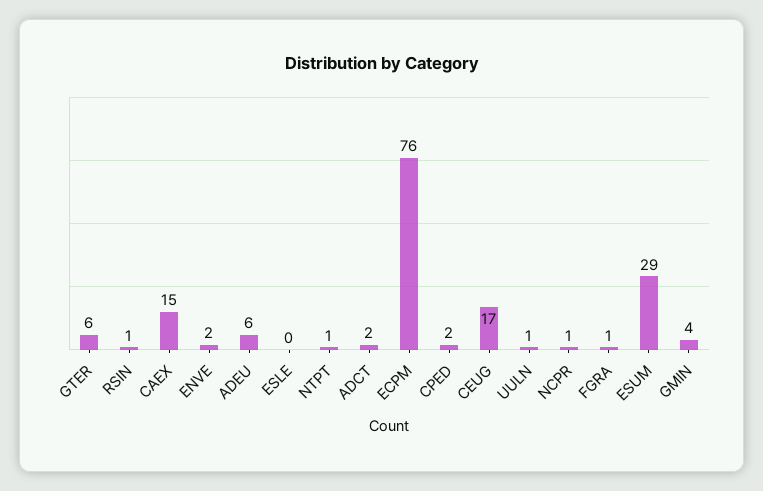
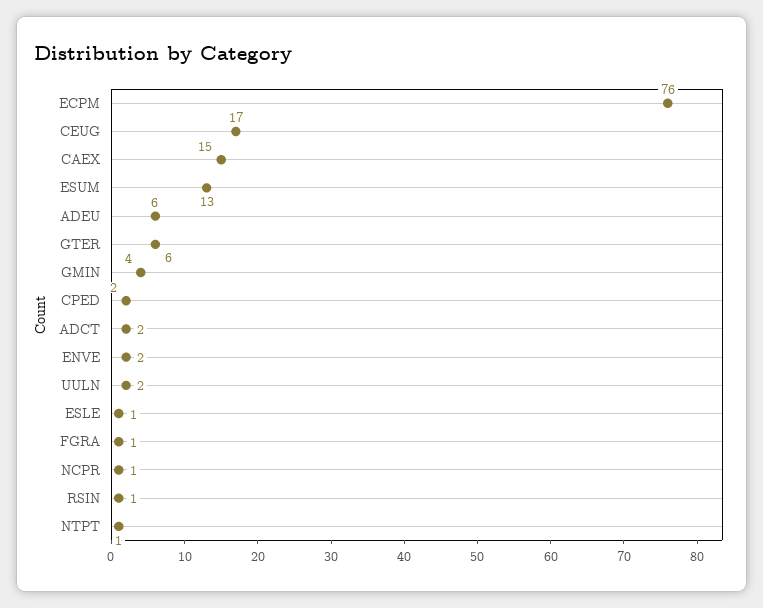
  {
    "GTER": 6,
    "RSIN": 1,
    "CAEX": 15,
    "ENVE": 2,
    "ADEU": 6,
-   "ESLE": 0,
+   "ESLE": 1,
    "NTPT": 1,
    "ADCT": 2,
    "ECPM": 76,
    "CPED": 2,
    "CEUG": 17,
-   "UULN": 1,
+   "UULN": 2,
    "NCPR": 1,
    "FGRA": 1,
-   "ESUM": 29,
+   "ESUM": 13,
    "GMIN": 4
  }

